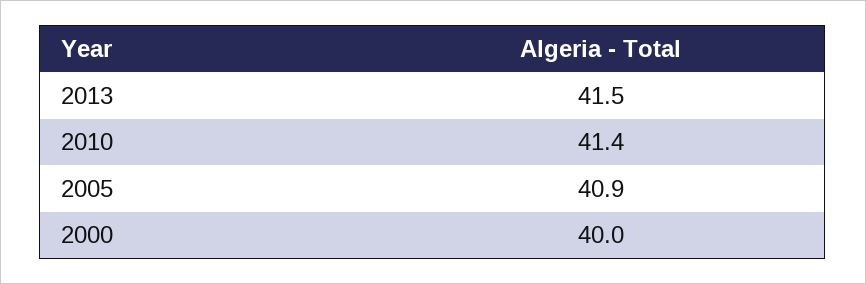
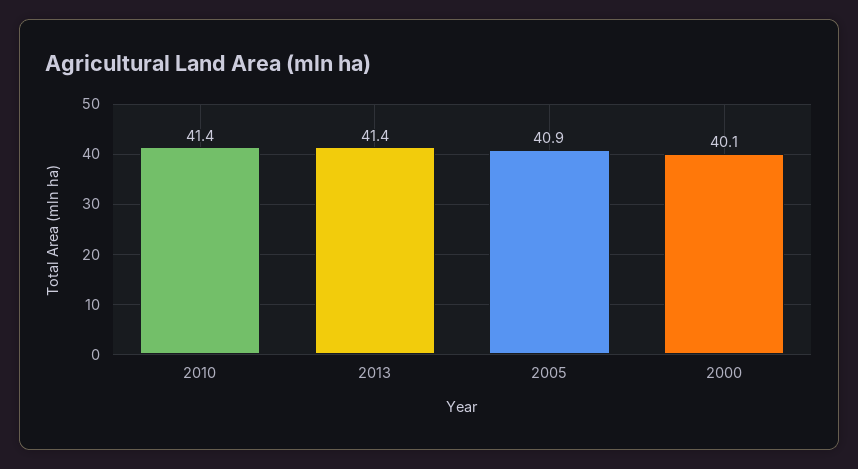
  {
-   "2013": 41.5,
+   "2013": 41.4,
    "2010": 41.4,
    "2005": 40.9,
-   "2000": 40
+   "2000": 40.1
  }

